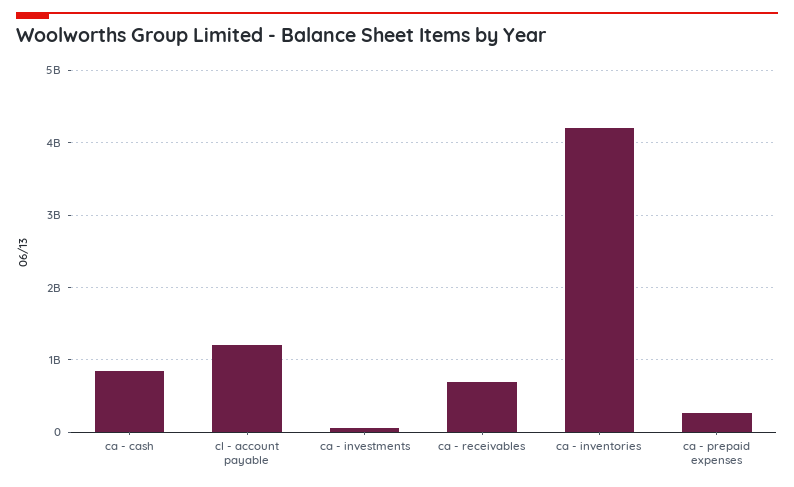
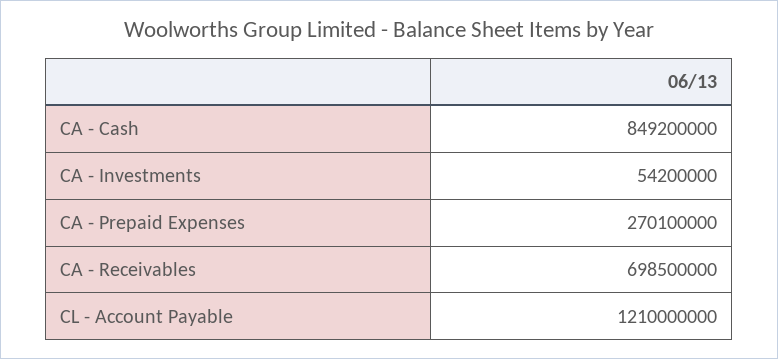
  {
    "ca - cash": 849200000,
    "cl - account payable": 1210000000,
    "ca - investments": 54200000,
    "ca - receivables": 698500000,
-   "ca - inventories": 4200000000,
    "ca - prepaid expenses": 270100000
  }

